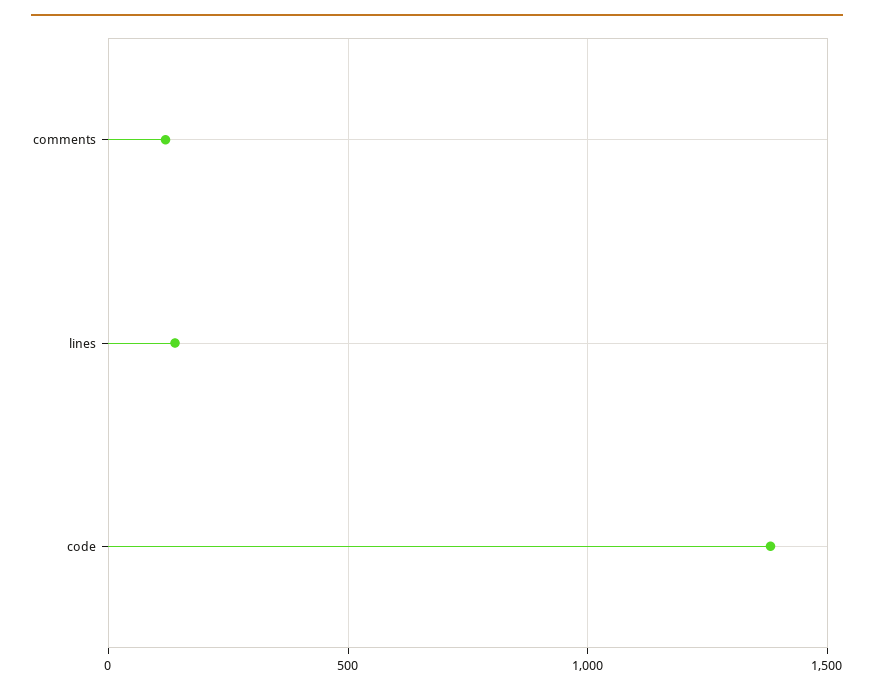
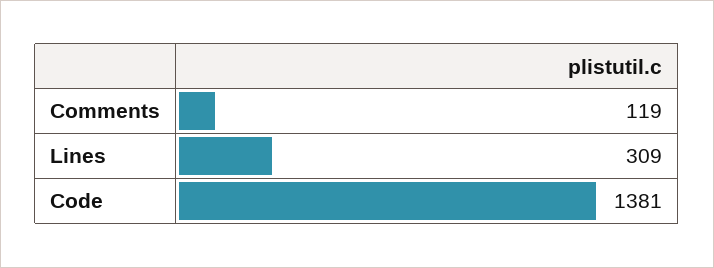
  {
    "comments": 119,
-   "lines": 150,
+   "lines": 309,
    "code": 1381
  }

